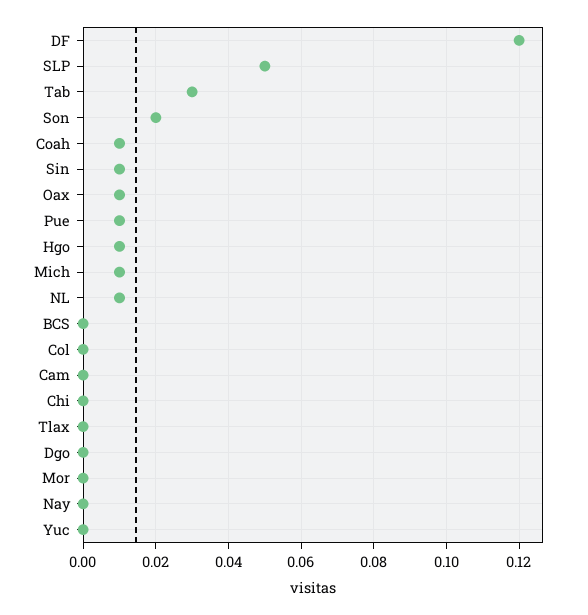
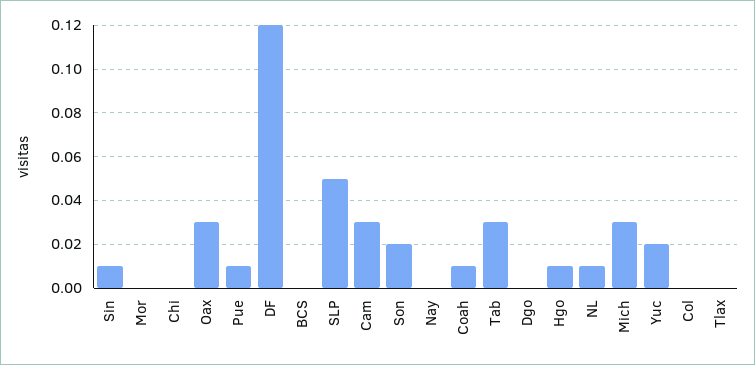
  {
    "DF": 0.12,
    "SLP": 0.05,
    "Tab": 0.03,
    "Son": 0.02,
    "Coah": 0.01,
    "Sin": 0.01,
-   "Oax": 0.01,
+   "Oax": 0.03,
    "Pue": 0.01,
    "Hgo": 0.01,
-   "Mich": 0.01,
+   "Mich": 0.03,
    "NL": 0.01,
    "BCS": 0,
    "Col": 0,
-   "Cam": 0,
+   "Cam": 0.03,
    "Chi": 0,
    "Tlax": 0,
    "Dgo": 0,
    "Mor": 0,
    "Nay": 0,
-   "Yuc": 0
+   "Yuc": 0.02
  }

